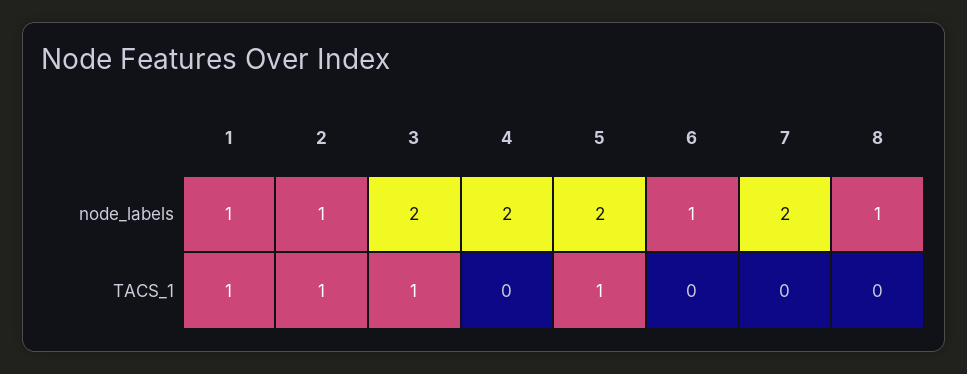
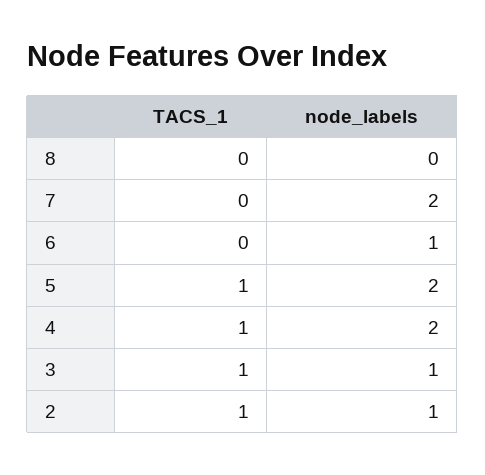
  {
-   "1": {
-     "node_labels": 1,
-     "TACS_1": 1
-   },
    "2": {
      "node_labels": 1,
      "TACS_1": 1
    },
    "3": {
-     "node_labels": 2,
+     "node_labels": 1,
      "TACS_1": 1
    },
    "4": {
      "node_labels": 2,
-     "TACS_1": 0
+     "TACS_1": 1
    },
    "5": {
      "node_labels": 2,
      "TACS_1": 1
    },
    "6": {
      "node_labels": 1,
      "TACS_1": 0
    },
    "7": {
      "node_labels": 2,
      "TACS_1": 0
    },
    "8": {
-     "node_labels": 1,
+     "node_labels": 0,
      "TACS_1": 0
    }
  }

